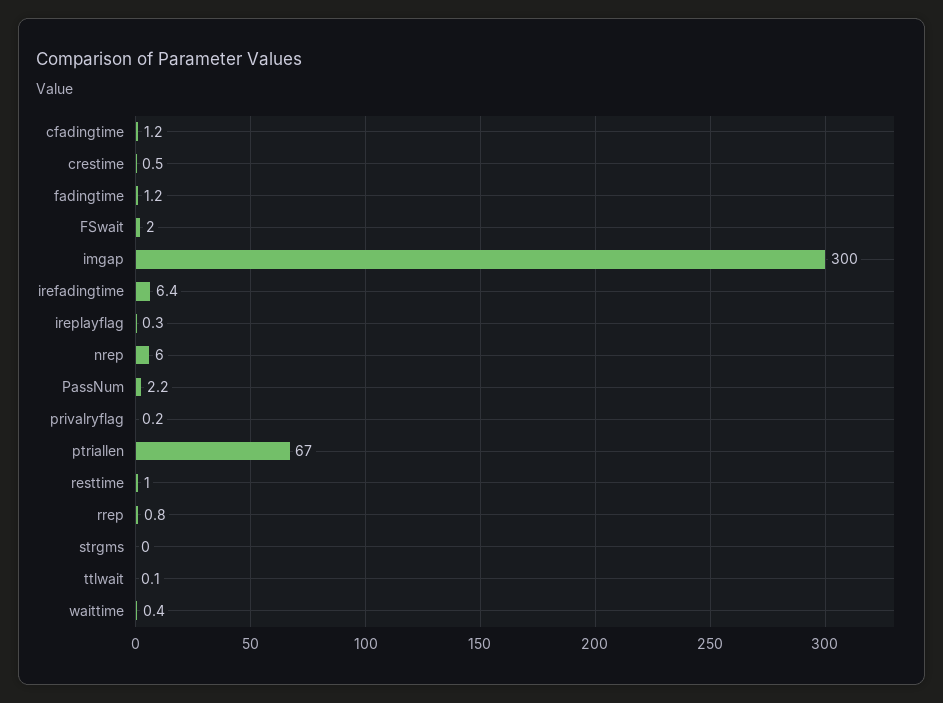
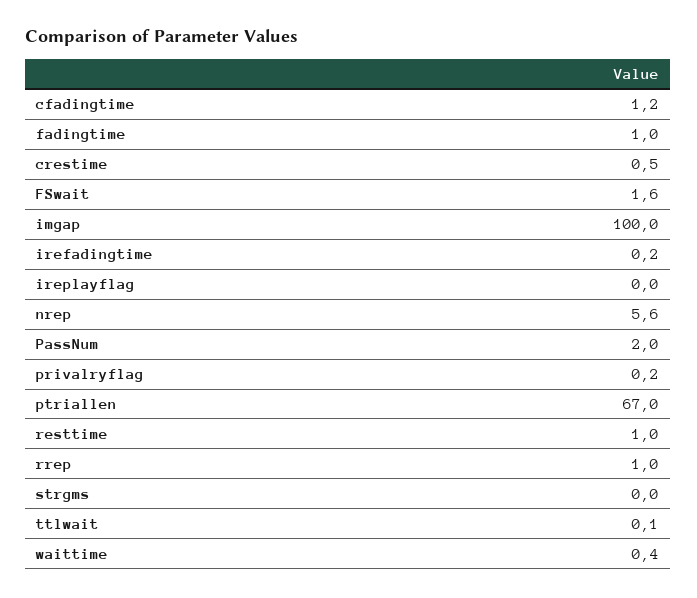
  {
    "cfadingtime": 1.2,
    "crestime": 0.5,
-   "fadingtime": 1.2,
+   "fadingtime": 1,
-   "FSwait": 2,
+   "FSwait": 1.6,
-   "imgap": 300,
+   "imgap": 100,
-   "irefadingtime": 6.4,
+   "irefadingtime": 0.2,
-   "ireplayflag": 0.3,
+   "ireplayflag": 0,
-   "nrep": 6,
+   "nrep": 5.6,
-   "PassNum": 2.2,
+   "PassNum": 2,
    "privalryflag": 0.2,
    "ptriallen": 67,
    "resttime": 1,
-   "rrep": 0.8,
+   "rrep": 1,
    "strgms": 0,
    "ttlwait": 0.1,
    "waittime": 0.4
  }

